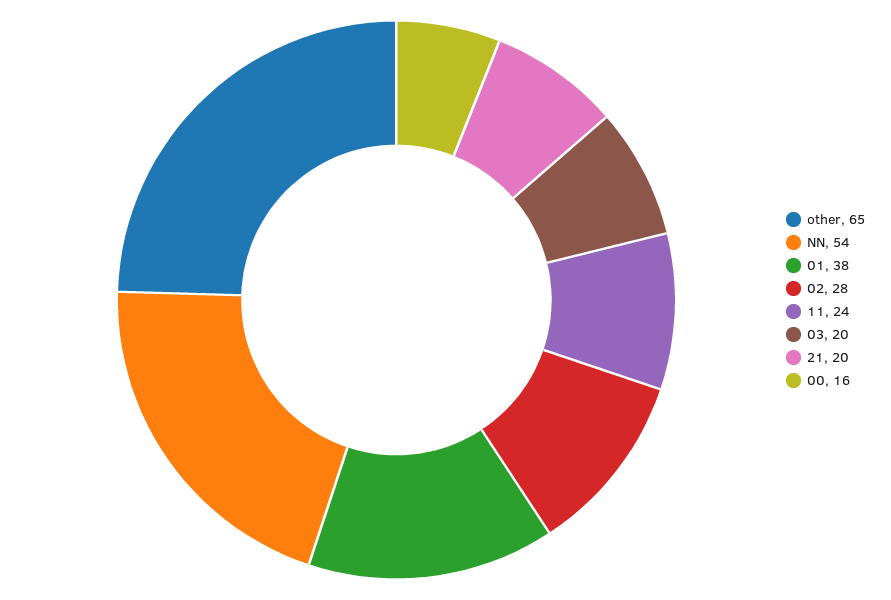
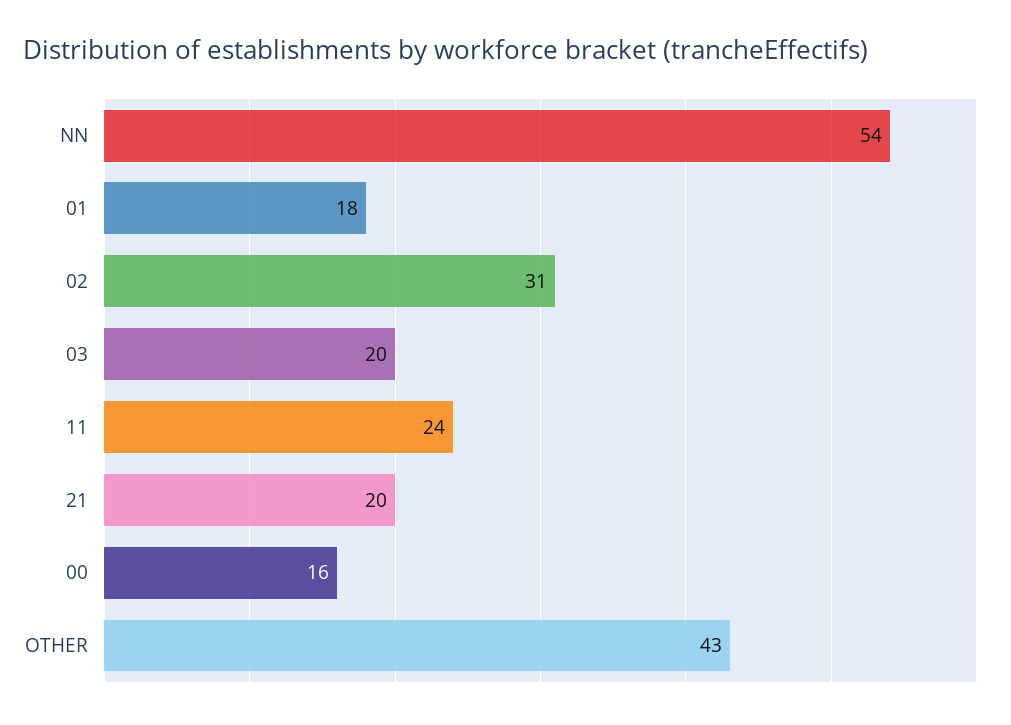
  {
-   "other": 65,
+   "other": 43,
    "NN": 54,
-   "01": 38,
+   "01": 18,
-   "02": 28,
+   "02": 31,
    "11": 24,
    "03": 20,
    "21": 20,
    "00": 16
  }

